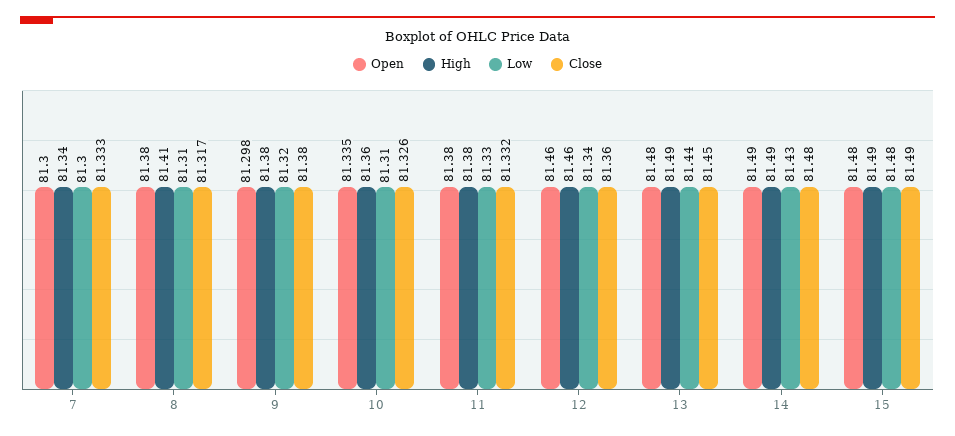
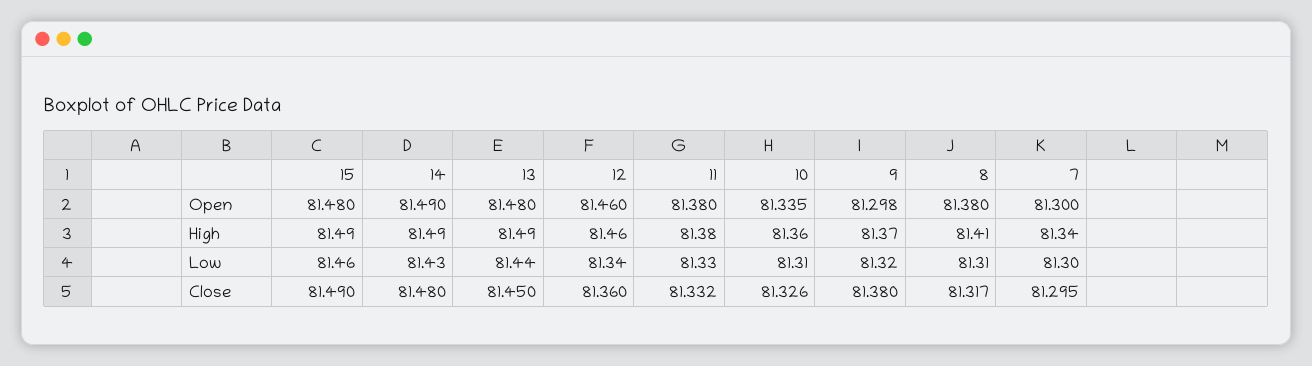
  {
    "Open": {
      "7": 81.3,
      "8": 81.38,
      "9": 81.298,
      "10": 81.335,
      "11": 81.38,
      "12": 81.46,
      "13": 81.48,
      "14": 81.49,
      "15": 81.48
    },
    "High": {
      "7": 81.34,
      "8": 81.41,
-     "9": 81.38,
+     "9": 81.37,
      "10": 81.36,
      "11": 81.38,
      "12": 81.46,
      "13": 81.49,
      "14": 81.49,
      "15": 81.49
    },
    "Low": {
      "7": 81.3,
      "8": 81.31,
      "9": 81.32,
      "10": 81.31,
      "11": 81.33,
      "12": 81.34,
      "13": 81.44,
      "14": 81.43,
-     "15": 81.48
+     "15": 81.46
    },
    "Close": {
-     "7": 81.333,
+     "7": 81.295,
      "8": 81.317,
      "9": 81.38,
      "10": 81.326,
      "11": 81.332,
      "12": 81.36,
      "13": 81.45,
      "14": 81.48,
      "15": 81.49
    }
  }

